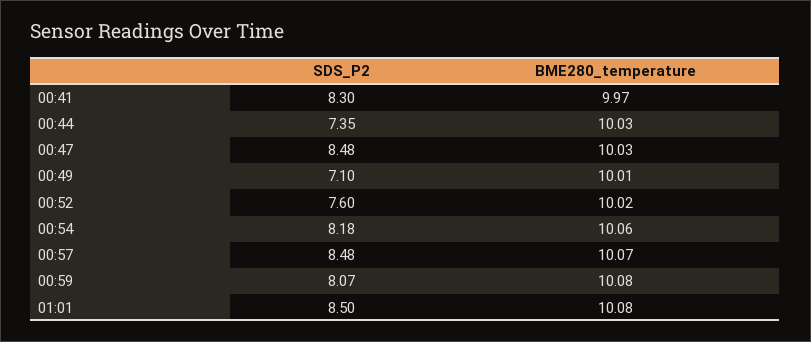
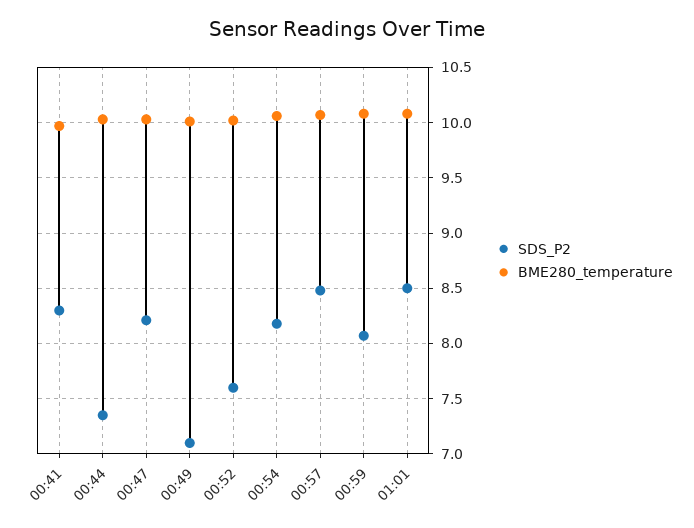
  {
    "SDS_P2": {
      "00:41": 8.3,
      "00:44": 7.35,
-     "00:47": 8.48,
+     "00:47": 8.2,
      "00:49": 7.1,
      "00:52": 7.6,
      "00:54": 8.18,
      "00:57": 8.48,
      "00:59": 8.07,
      "01:01": 8.5
    },
    "BME280_temperature": {
      "00:41": 9.97,
      "00:44": 10.03,
      "00:47": 10.03,
      "00:49": 10.01,
      "00:52": 10.02,
      "00:54": 10.06,
      "00:57": 10.07,
      "00:59": 10.08,
      "01:01": 10.08
    }
  }

